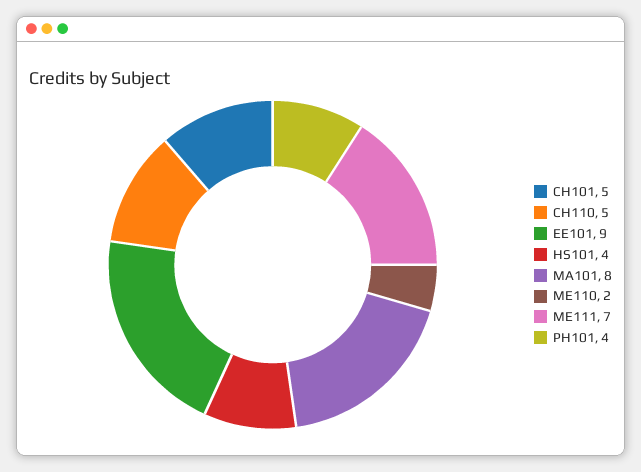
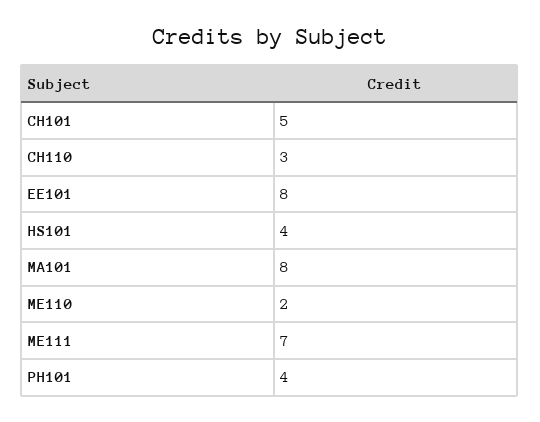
  {
    "CH101": 5,
-   "CH110": 5,
+   "CH110": 3,
-   "EE101": 9,
+   "EE101": 8,
    "HS101": 4,
    "MA101": 8,
    "ME110": 2,
    "ME111": 7,
    "PH101": 4
  }

